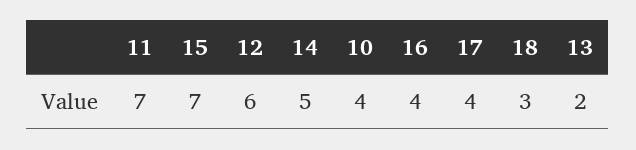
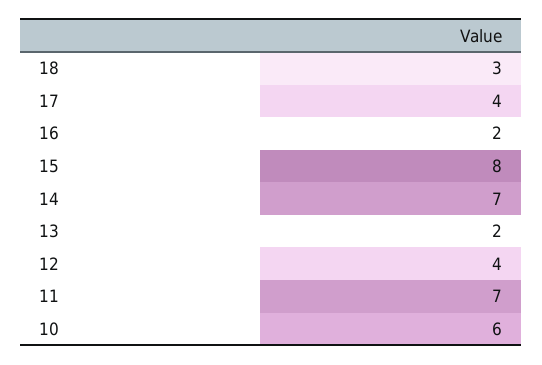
  {
    "11": 7,
-   "15": 7,
+   "15": 8,
-   "12": 6,
+   "12": 4,
-   "14": 5,
+   "14": 7,
-   "10": 4,
+   "10": 6,
-   "16": 4,
+   "16": 2,
    "17": 4,
    "18": 3,
    "13": 2
  }

